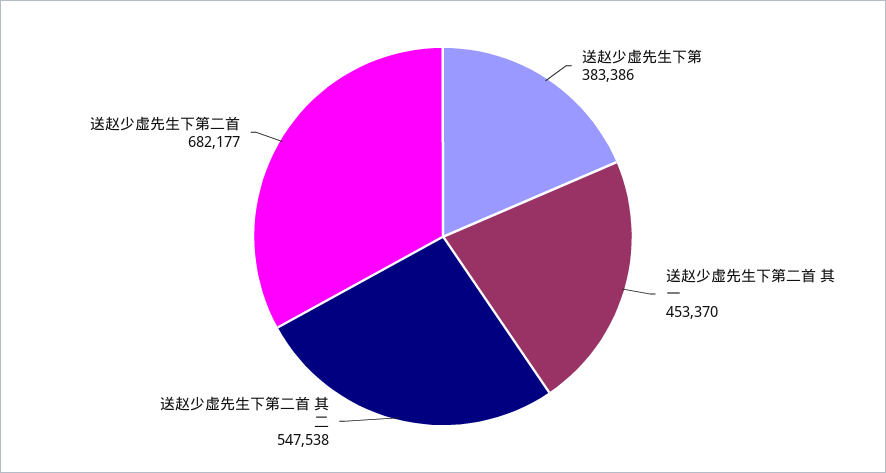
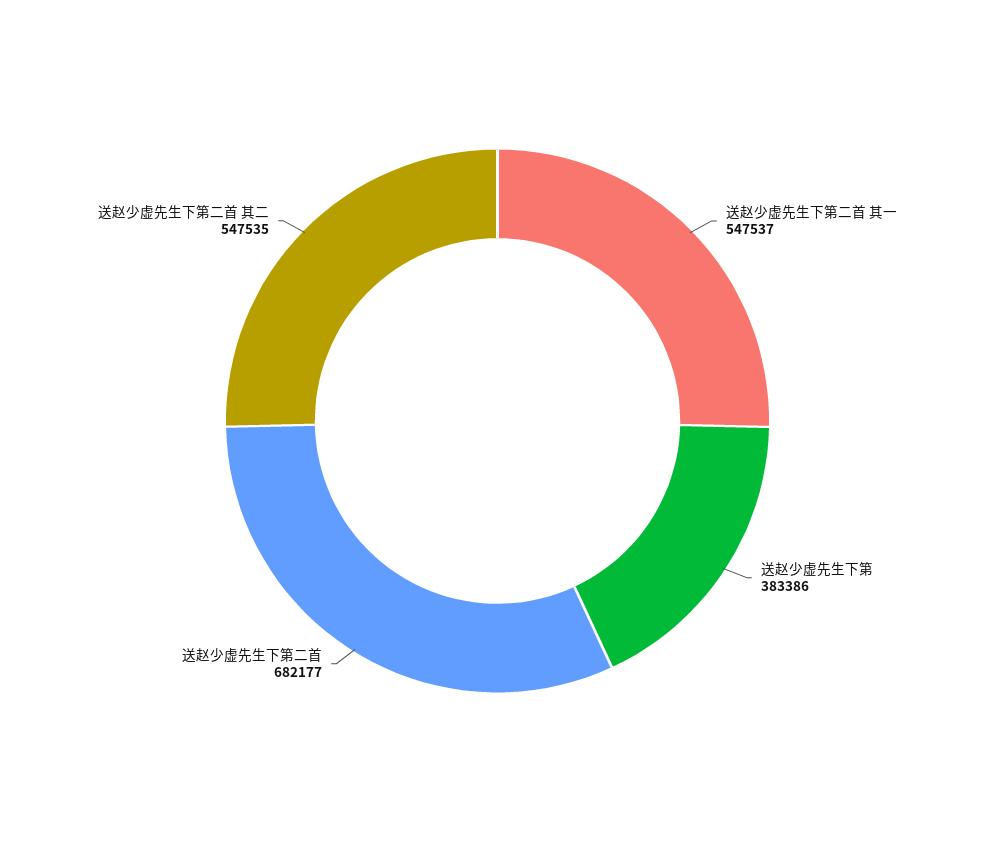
  {
    "送赵少虚先生下第": 383386,
-   "送赵少虚先生下第二首 其一": 453370,
+   "送赵少虚先生下第二首 其一": 547537,
-   "送赵少虚先生下第二首 其二": 547538,
+   "送赵少虚先生下第二首 其二": 547535,
    "送赵少虚先生下第二首": 682177
  }

